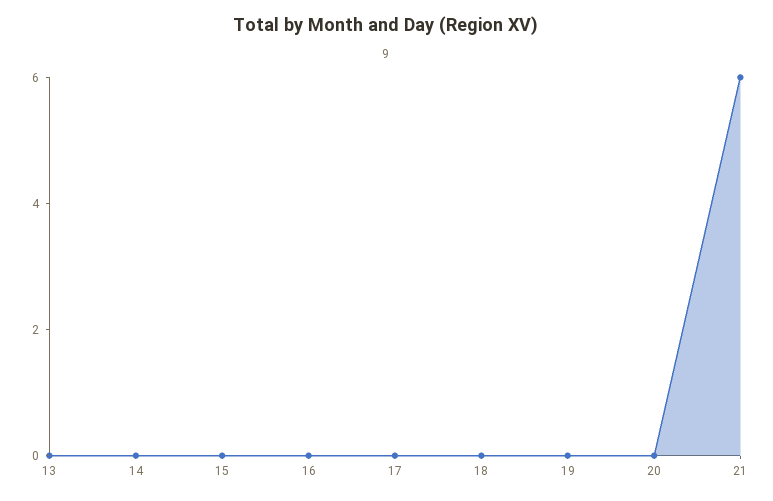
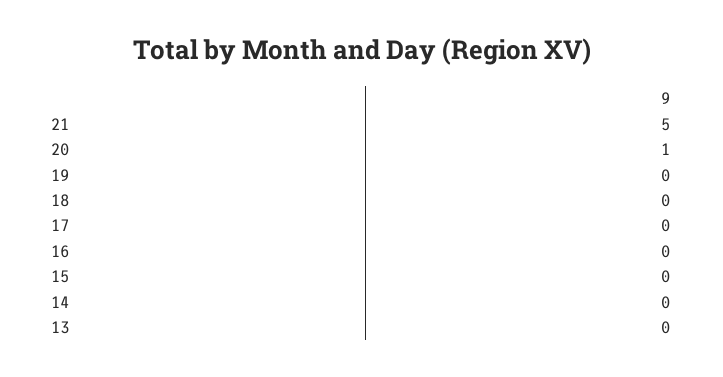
  {
    "13": 0,
    "14": 0,
    "15": 0,
    "16": 0,
    "17": 0,
    "18": 0,
    "19": 0,
-   "20": 0,
+   "20": 1,
-   "21": 6
+   "21": 5
  }

